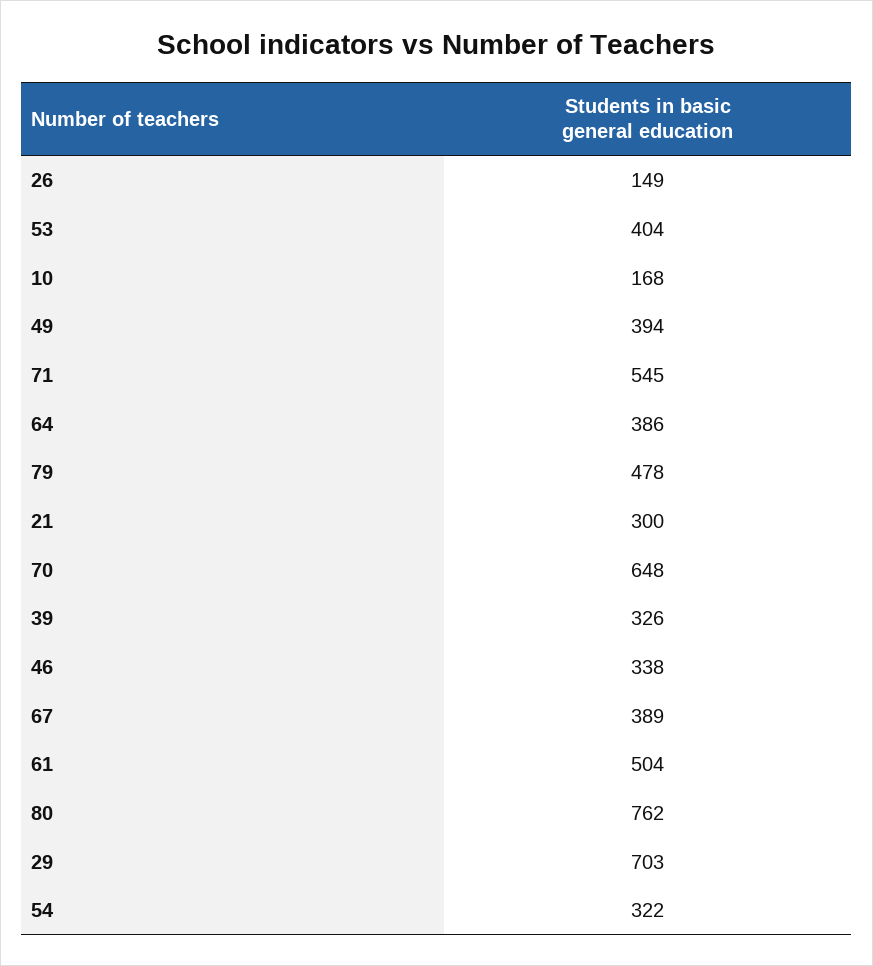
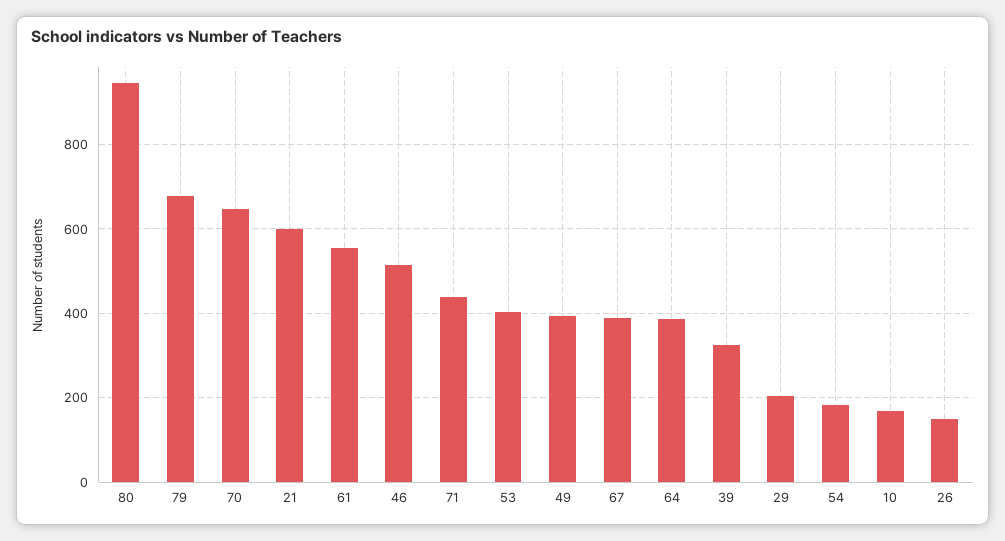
  {
    "26": 149,
    "53": 404,
    "10": 168,
    "49": 394,
-   "71": 545,
+   "71": 440,
    "64": 386,
-   "79": 478,
+   "79": 680,
-   "21": 300,
+   "21": 600,
    "70": 648,
    "39": 326,
-   "46": 338,
+   "46": 520,
    "67": 389,
-   "61": 504,
+   "61": 560,
-   "80": 762,
+   "80": 940,
-   "29": 703,
+   "29": 200,
-   "54": 322
+   "54": 180
  }

